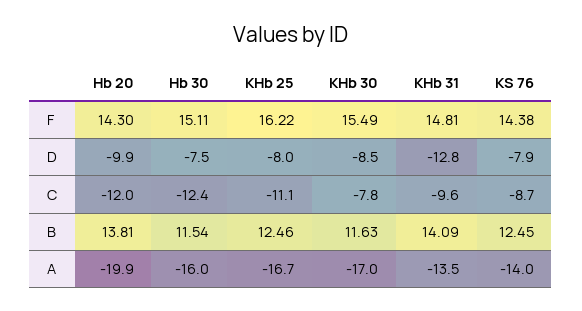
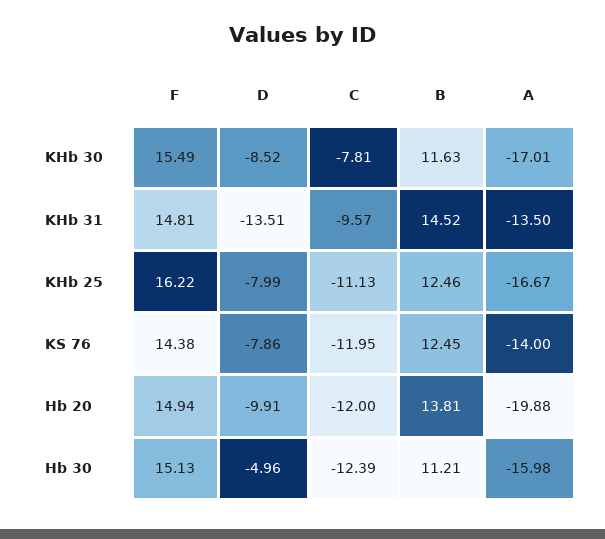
  {
    "Hb 20": {
-     "F": 14.3,
+     "F": 14.94,
      "D": -9.91,
      "C": -12,
      "B": 13.81,
      "A": -19.88
    },
    "Hb 30": {
-     "F": 15.11,
+     "F": 15.13,
-     "D": -7.5,
+     "D": -4.96,
      "C": -12.39,
-     "B": 11.54,
+     "B": 11.21,
      "A": -15.98
    },
    "KHb 25": {
      "F": 16.22,
      "D": -7.99,
      "C": -11.13,
      "B": 12.46,
      "A": -16.67
    },
    "KHb 30": {
      "F": 15.49,
      "D": -8.52,
      "C": -7.81,
      "B": 11.63,
      "A": -17.01
    },
    "KHb 31": {
      "F": 14.81,
-     "D": -12.8,
+     "D": -13.51,
      "C": -9.57,
-     "B": 14.09,
+     "B": 14.52,
      "A": -13.5
    },
    "KS 76": {
      "F": 14.38,
      "D": -7.86,
-     "C": -8.7,
+     "C": -11.95,
      "B": 12.45,
      "A": -14
    }
  }

